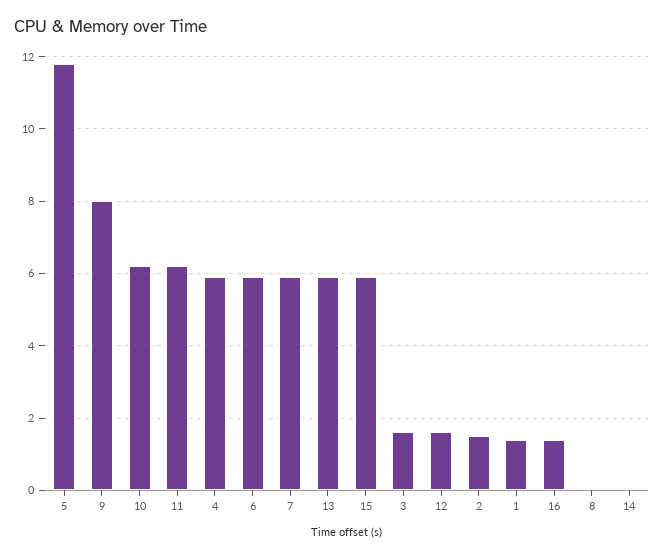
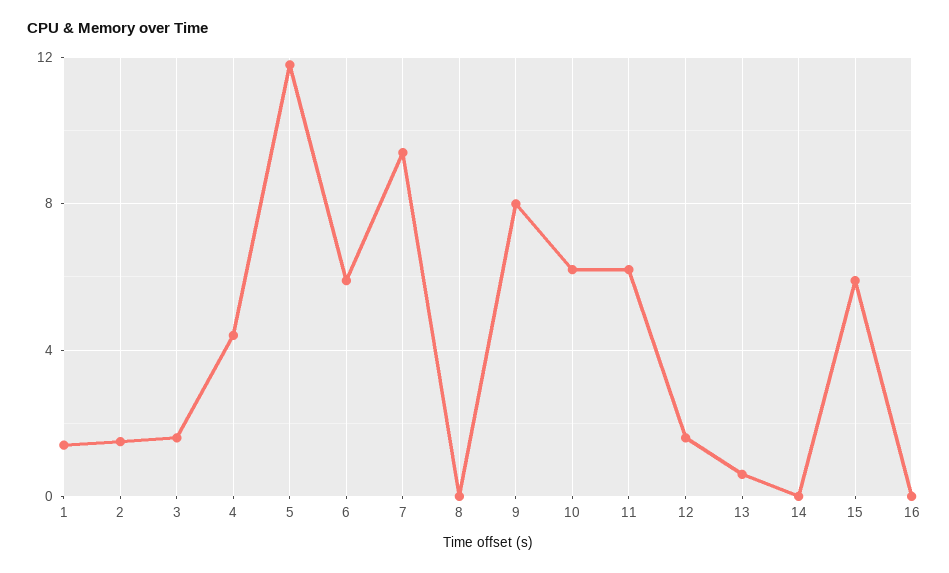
  {
    "5": 12,
    "9": 8,
    "10": 6,
    "11": 6,
-   "4": 6,
+   "4": 4.5,
    "6": 6,
-   "7": 6,
+   "7": 9.5,
-   "13": 6,
+   "13": 0.5,
    "15": 6,
    "3": 1.5,
    "12": 1.5,
    "2": 1.5,
    "1": 1.5,
-   "16": 1.5,
+   "16": 0,
    "8": 0,
    "14": 0
  }

